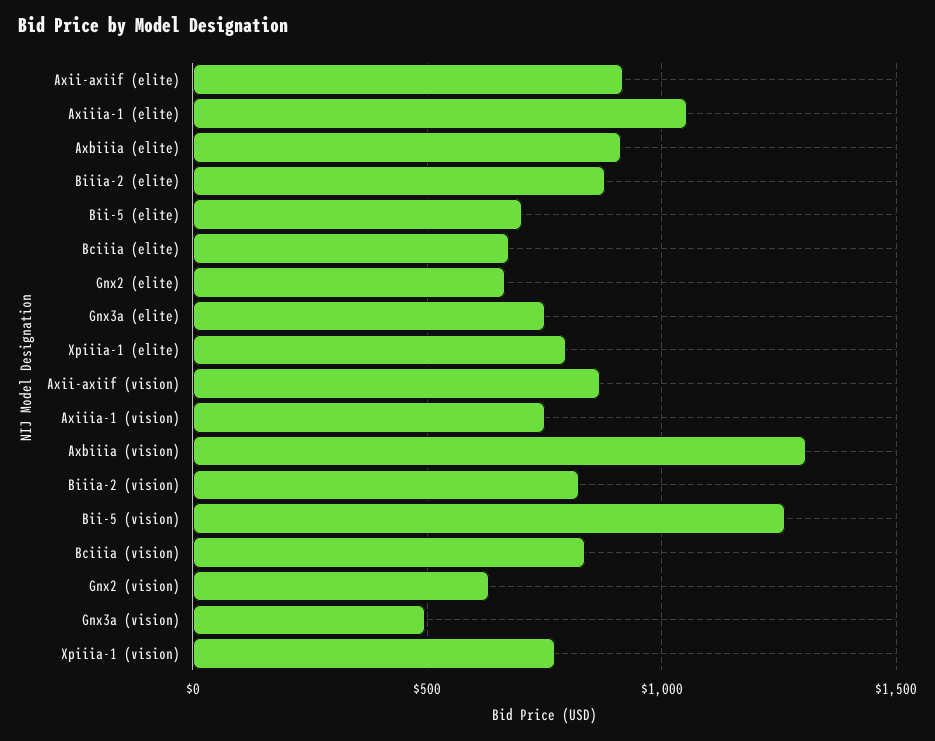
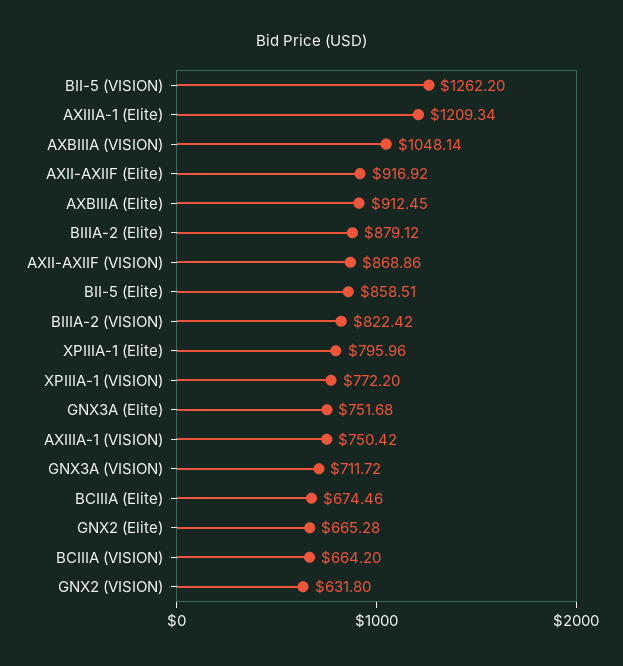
  {
    "Axii-axiif (elite)": 916.92,
-   "Axiiia-1 (elite)": 1050,
+   "Axiiia-1 (elite)": 1209.34,
    "Axbiiia (elite)": 912.45,
    "Biiia-2 (elite)": 879.12,
-   "Bii-5 (elite)": 700,
+   "Bii-5 (elite)": 858.51,
    "Bciiia (elite)": 674.46,
    "Gnx2 (elite)": 665.28,
    "Gnx3a (elite)": 751.68,
    "Xpiiia-1 (elite)": 795.96,
    "Axii-axiif (vision)": 868.86,
    "Axiiia-1 (vision)": 750.42,
-   "Axbiiia (vision)": 1300,
+   "Axbiiia (vision)": 1048.14,
    "Biiia-2 (vision)": 822.42,
    "Bii-5 (vision)": 1262.2,
-   "Bciiia (vision)": 850,
+   "Bciiia (vision)": 664.2,
    "Gnx2 (vision)": 631.8,
-   "Gnx3a (vision)": 500,
+   "Gnx3a (vision)": 711.72,
    "Xpiiia-1 (vision)": 772.2
  }

